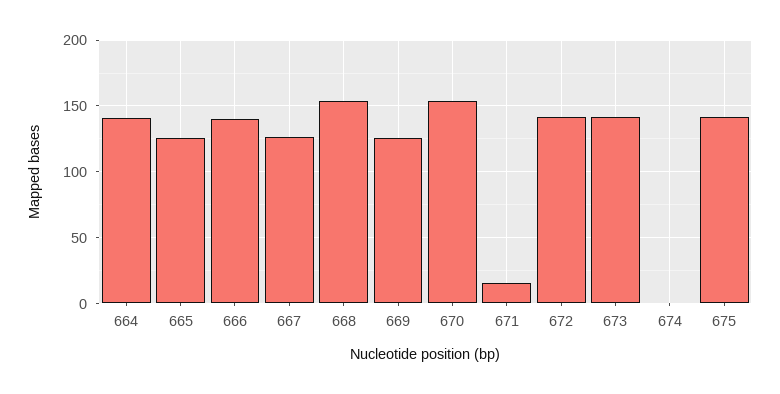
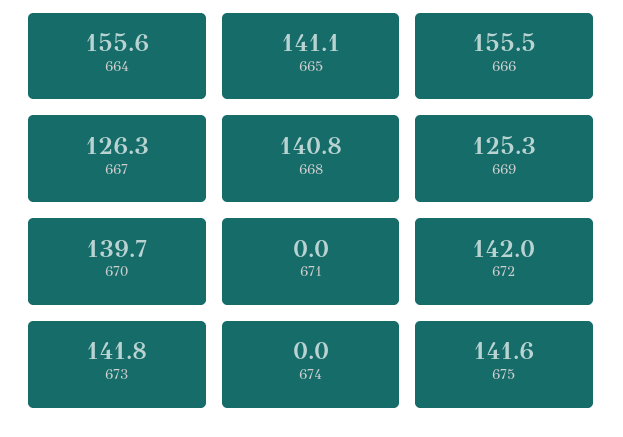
  {
-   "664": 140,
+   "664": 155.6,
-   "665": 125,
+   "665": 141.1,
-   "666": 140,
+   "666": 155.5,
    "667": 126.3,
-   "668": 155,
+   "668": 140.8,
    "669": 125.3,
-   "670": 155,
+   "670": 139.7,
-   "671": 15,
+   "671": 0,
    "672": 142,
    "673": 141.8,
    "674": 0,
    "675": 141.6
  }

